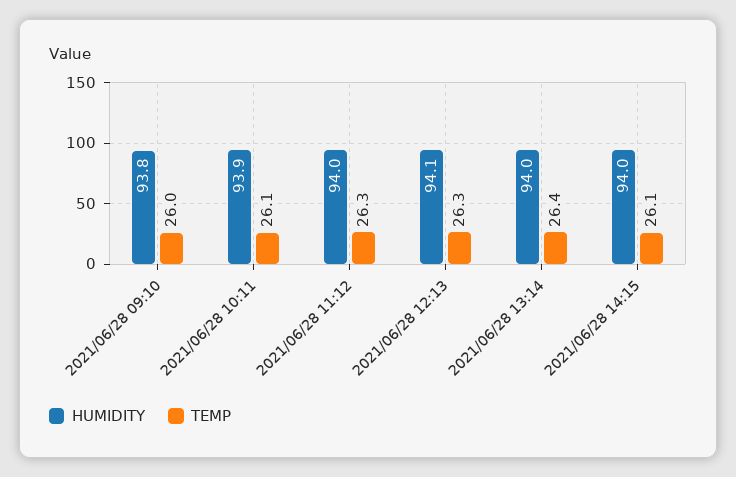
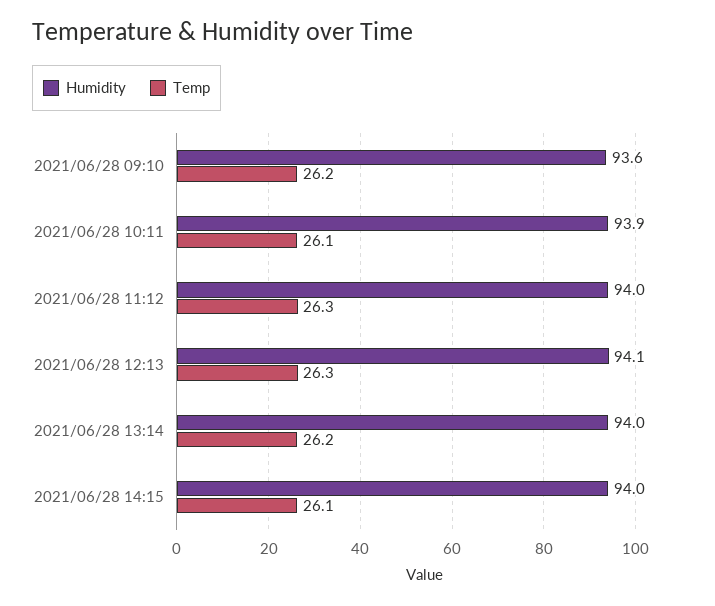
  {
    "HUMIDITY": {
-     "2021/06/28 09:10": 93.8,
+     "2021/06/28 09:10": 93.6,
      "2021/06/28 10:11": 93.9,
      "2021/06/28 11:12": 94,
      "2021/06/28 12:13": 94.1,
      "2021/06/28 13:14": 94,
      "2021/06/28 14:15": 94
    },
    "TEMP": {
-     "2021/06/28 09:10": 26,
+     "2021/06/28 09:10": 26.2,
      "2021/06/28 10:11": 26.1,
      "2021/06/28 11:12": 26.3,
      "2021/06/28 12:13": 26.3,
-     "2021/06/28 13:14": 26.4,
+     "2021/06/28 13:14": 26.2,
      "2021/06/28 14:15": 26.1
    }
  }

